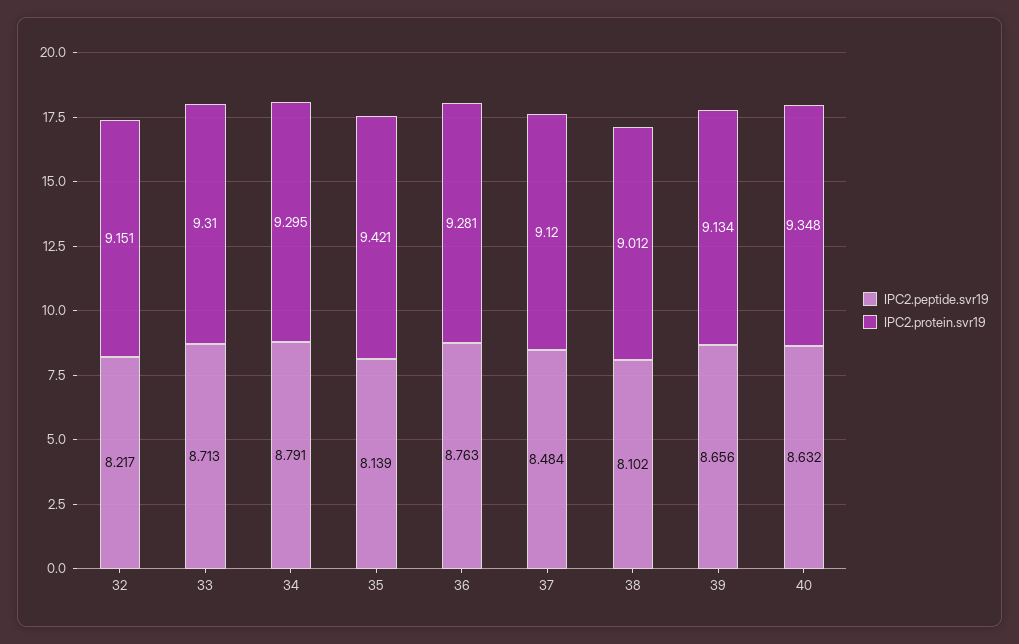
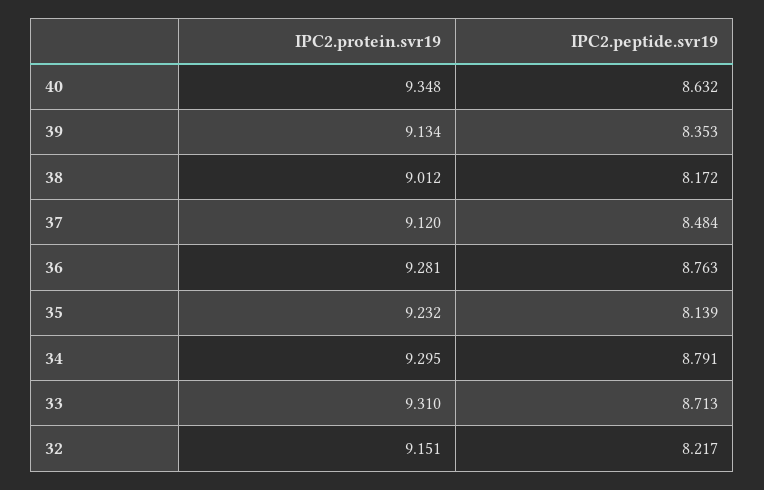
  {
    "IPC2.peptide.svr19": {
      "32": 8.217,
      "33": 8.713,
      "34": 8.791,
      "35": 8.139,
      "36": 8.763,
      "37": 8.484,
-     "38": 8.102,
+     "38": 8.172,
-     "39": 8.656,
+     "39": 8.353,
      "40": 8.632
    },
    "IPC2.protein.svr19": {
      "32": 9.151,
      "33": 9.31,
      "34": 9.295,
-     "35": 9.421,
+     "35": 9.232,
      "36": 9.281,
      "37": 9.12,
      "38": 9.012,
      "39": 9.134,
      "40": 9.348
    }
  }

